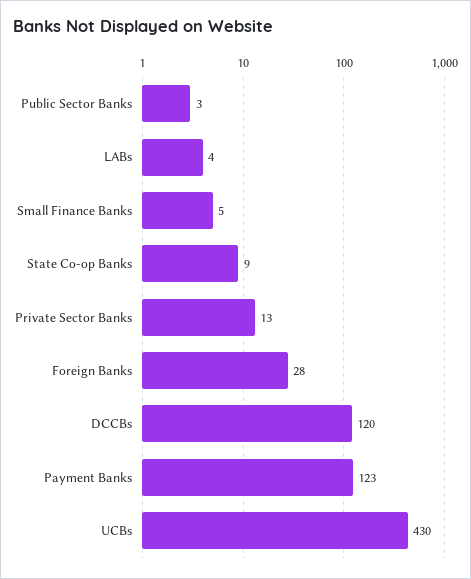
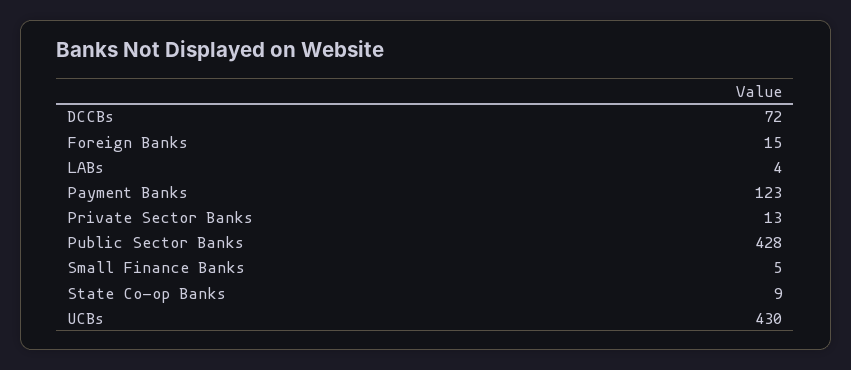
  {
-   "Public Sector Banks": 3,
+   "Public Sector Banks": 428,
    "LABs": 4,
    "Small Finance Banks": 5,
    "State Co-op Banks": 9,
    "Private Sector Banks": 13,
-   "Foreign Banks": 28,
+   "Foreign Banks": 15,
-   "DCCBs": 120,
+   "DCCBs": 72,
    "Payment Banks": 123,
    "UCBs": 430
  }

